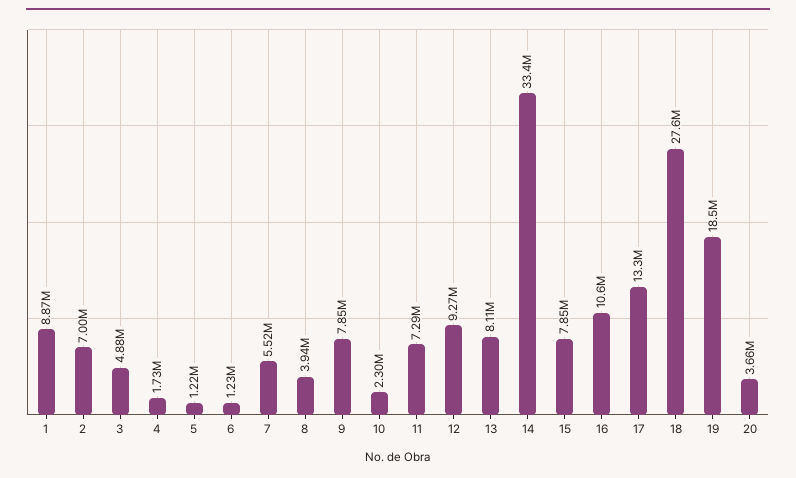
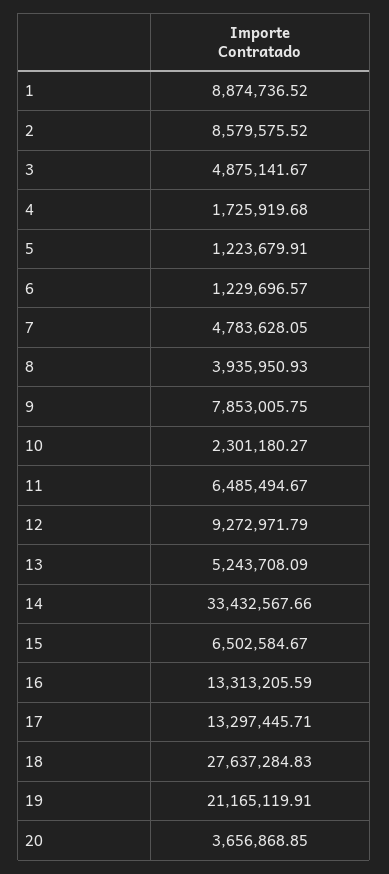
  {
    "1": 8874736.52,
-   "2": 7000000,
+   "2": 8579575.52,
    "3": 4875141.67,
    "4": 1725919.68,
    "5": 1223679.91,
    "6": 1229696.57,
-   "7": 5520000,
+   "7": 4783628.05,
    "8": 3935950.93,
    "9": 7853005.75,
    "10": 2301180.27,
-   "11": 7290000,
+   "11": 6485494.67,
    "12": 9272971.79,
-   "13": 8110000,
+   "13": 5243708.09,
    "14": 33432567.66,
-   "15": 7850000,
+   "15": 6502584.67,
-   "16": 10600000,
+   "16": 13313205.59,
    "17": 13297445.71,
    "18": 27637284.83,
-   "19": 18500000,
+   "19": 21165119.91,
    "20": 3656868.85
  }

